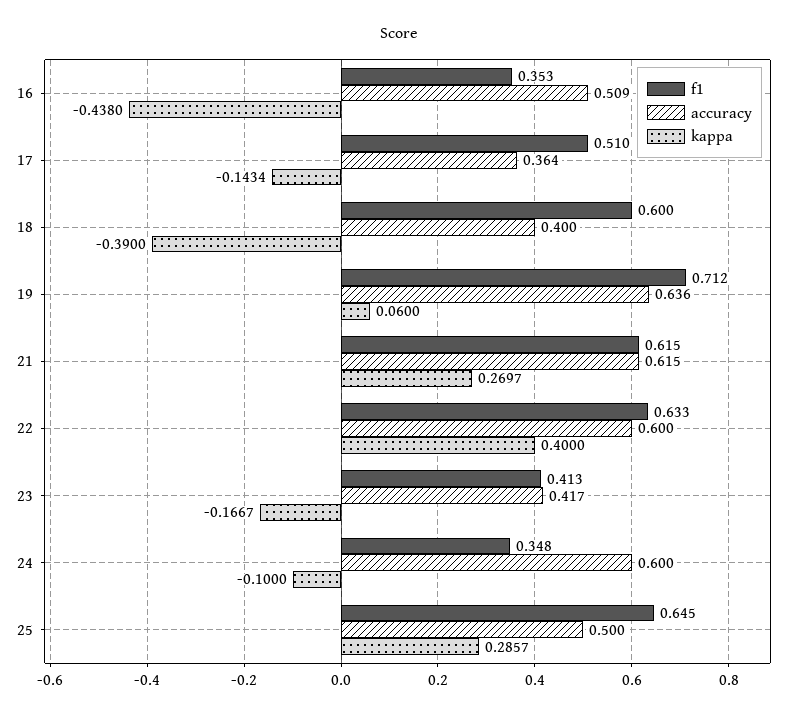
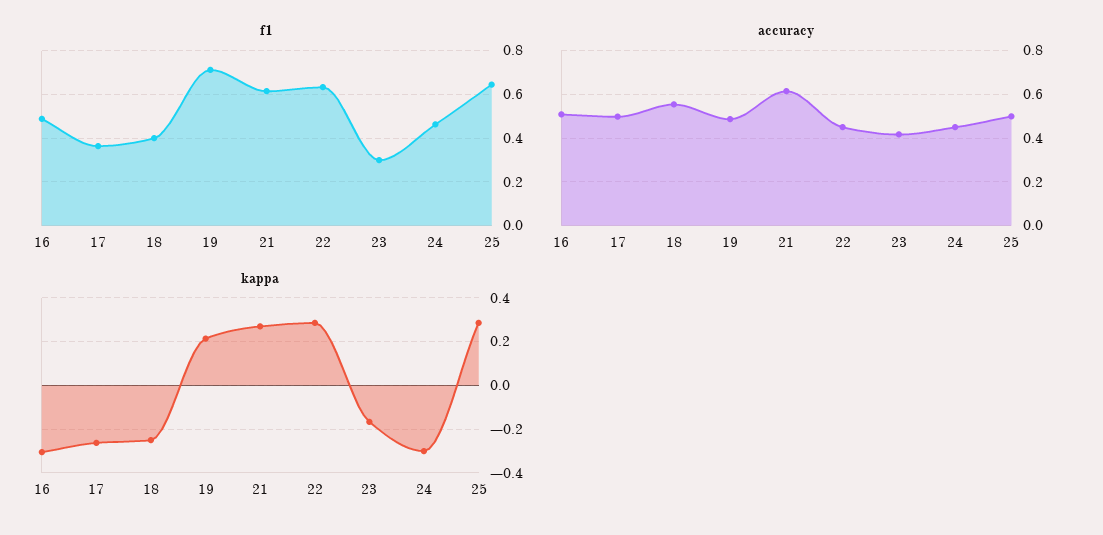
  {
    "f1": {
-     "16": 0.353,
+     "16": 0.5,
-     "17": 0.51,
+     "17": 0.35,
-     "18": 0.6,
+     "18": 0.4,
      "19": 0.712,
      "21": 0.615,
      "22": 0.633,
-     "23": 0.413,
+     "23": 0.3,
-     "24": 0.348,
+     "24": 0.45,
      "25": 0.645
    },
    "accuracy": {
      "16": 0.509,
-     "17": 0.364,
+     "17": 0.5,
-     "18": 0.4,
+     "18": 0.55,
-     "19": 0.636,
+     "19": 0.5,
      "21": 0.615,
-     "22": 0.6,
+     "22": 0.45,
      "23": 0.417,
-     "24": 0.6,
+     "24": 0.45,
      "25": 0.5
    },
    "kappa": {
-     "16": -0.438,
+     "16": -0.3,
-     "17": -0.1434,
+     "17": -0.25,
-     "18": -0.39,
+     "18": -0.25,
-     "19": 0.06,
+     "19": 0.2,
      "21": 0.2697,
-     "22": 0.4,
+     "22": 0.3,
      "23": -0.1667,
-     "24": -0.1,
+     "24": -0.3,
      "25": 0.2857
    }
  }

